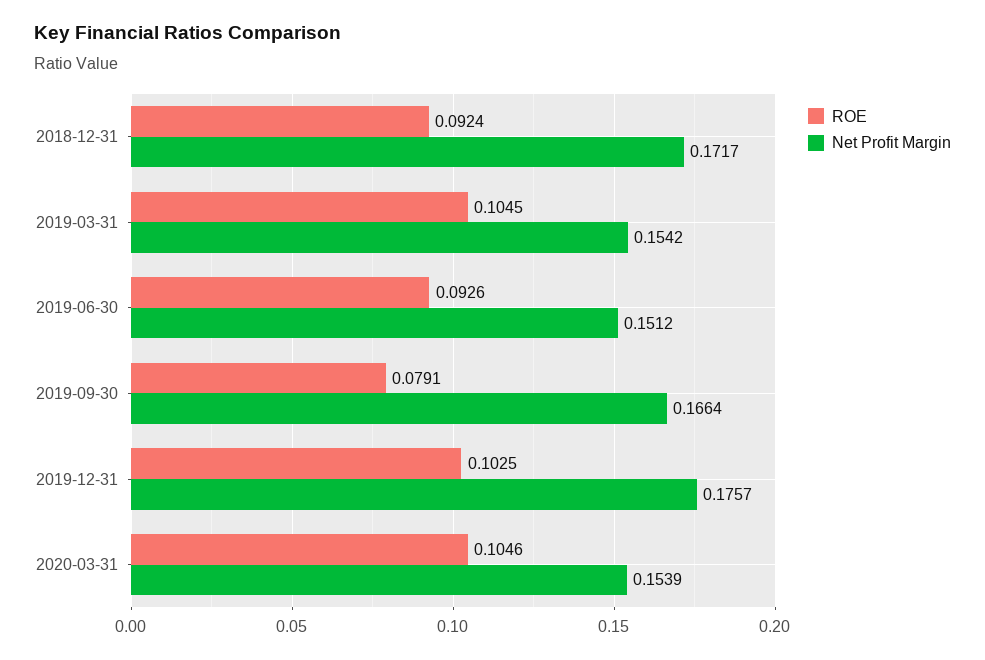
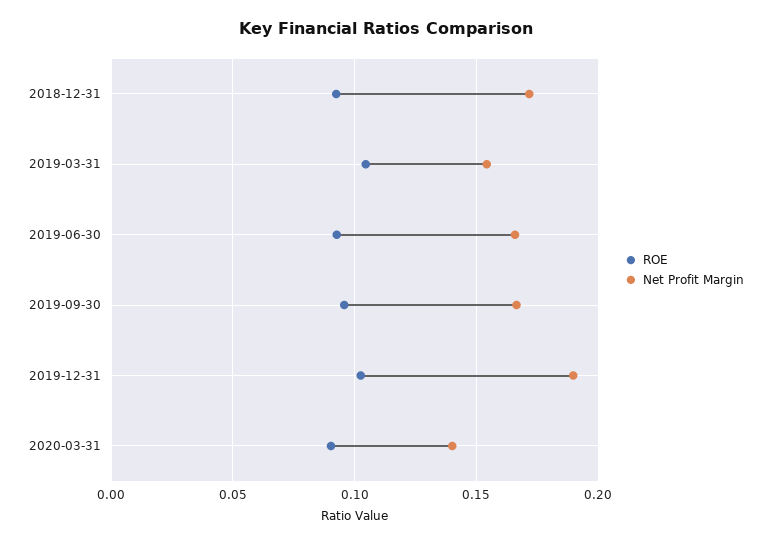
  {
    "ROE": {
      "2018-12-31": 0.0924,
      "2019-03-31": 0.1045,
      "2019-06-30": 0.0926,
-     "2019-09-30": 0.0791,
+     "2019-09-30": 0.095,
      "2019-12-31": 0.1025,
-     "2020-03-31": 0.1046
+     "2020-03-31": 0.09
    },
    "Net Profit Margin": {
      "2018-12-31": 0.1717,
      "2019-03-31": 0.1542,
-     "2019-06-30": 0.1512,
+     "2019-06-30": 0.165,
      "2019-09-30": 0.1664,
-     "2019-12-31": 0.1757,
+     "2019-12-31": 0.19,
-     "2020-03-31": 0.1539
+     "2020-03-31": 0.14
    }
  }

